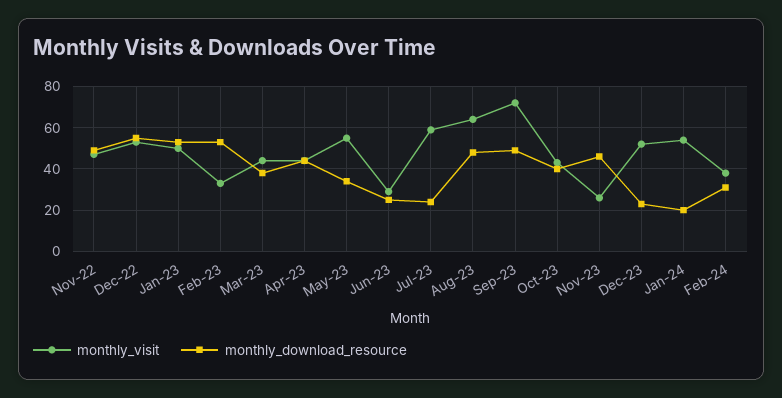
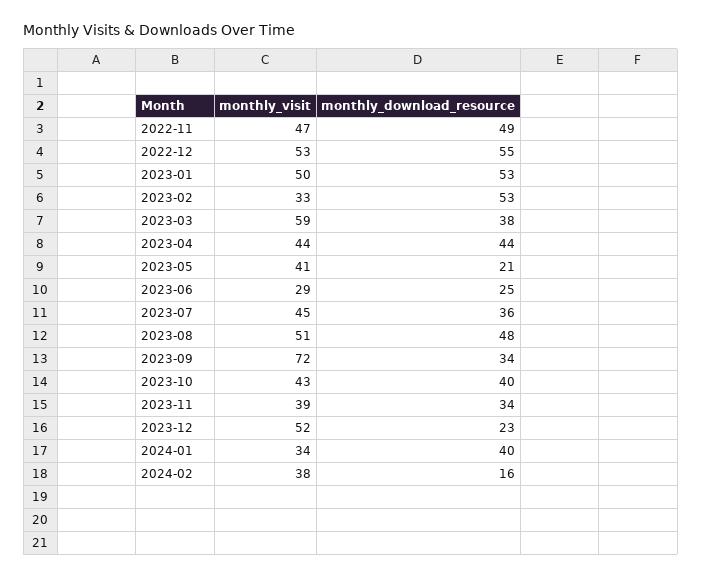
  {
    "monthly_visit": {
      "Nov-22": 47,
      "Dec-22": 53,
      "Jan-23": 50,
      "Feb-23": 33,
-     "Mar-23": 45,
+     "Mar-23": 59,
      "Apr-23": 44,
-     "May-23": 55,
+     "May-23": 41,
      "Jun-23": 29,
-     "Jul-23": 60,
+     "Jul-23": 45,
-     "Aug-23": 65,
+     "Aug-23": 51,
      "Sep-23": 72,
      "Oct-23": 43,
-     "Nov-23": 25,
+     "Nov-23": 39,
      "Dec-23": 52,
-     "Jan-24": 55,
+     "Jan-24": 34,
      "Feb-24": 38
    },
    "monthly_download_resource": {
      "Nov-22": 49,
      "Dec-22": 55,
      "Jan-23": 53,
      "Feb-23": 53,
      "Mar-23": 38,
      "Apr-23": 44,
-     "May-23": 35,
+     "May-23": 21,
      "Jun-23": 25,
-     "Jul-23": 25,
+     "Jul-23": 36,
      "Aug-23": 48,
-     "Sep-23": 50,
+     "Sep-23": 34,
      "Oct-23": 40,
-     "Nov-23": 45,
+     "Nov-23": 34,
      "Dec-23": 23,
-     "Jan-24": 20,
+     "Jan-24": 40,
-     "Feb-24": 30
+     "Feb-24": 16
    }
  }

